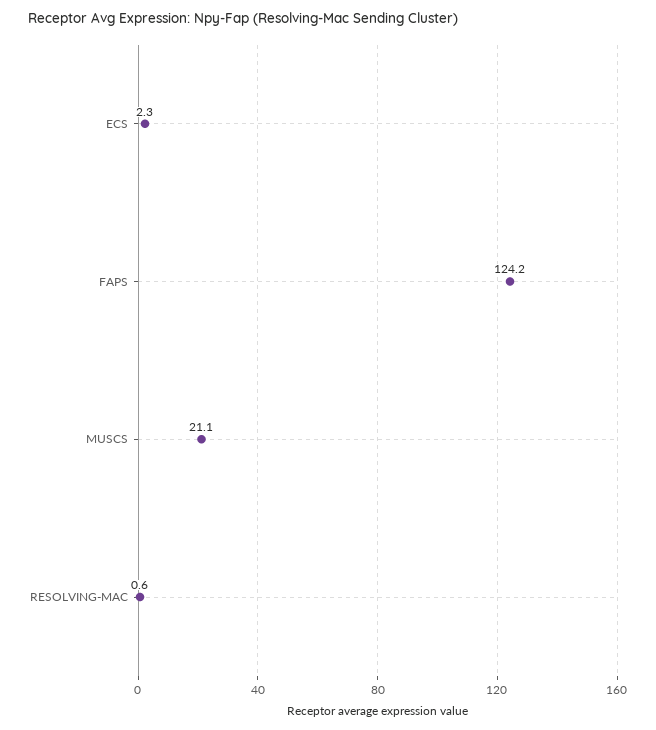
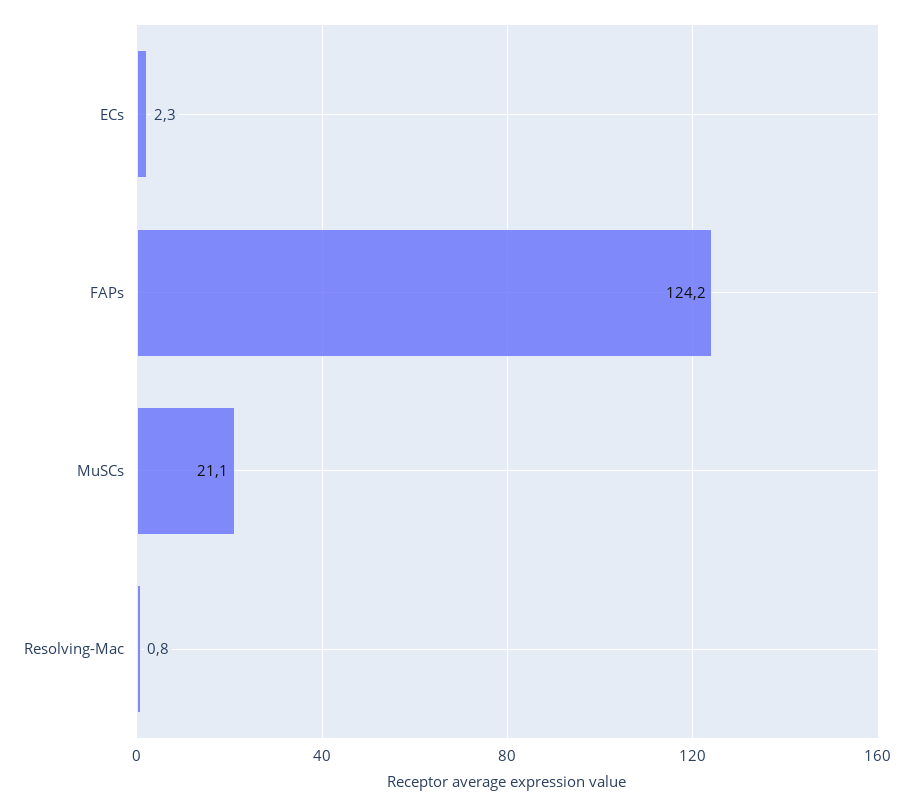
  {
    "ECS": 2.3,
    "FAPS": 124.2,
    "MUSCS": 21.1,
-   "RESOLVING-MAC": 0.6
+   "RESOLVING-MAC": 0.8
  }

